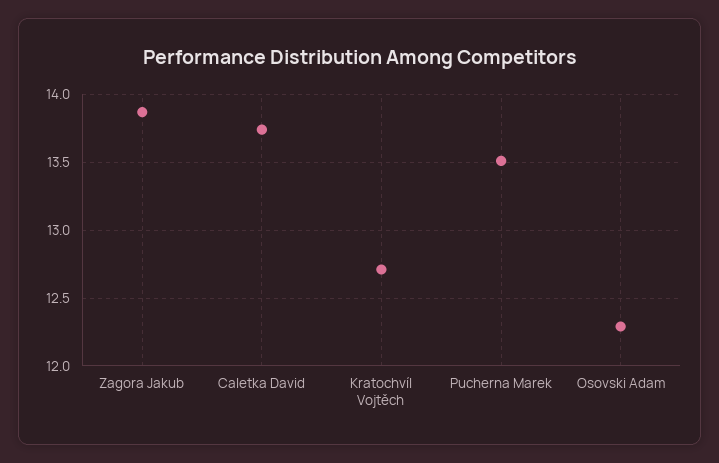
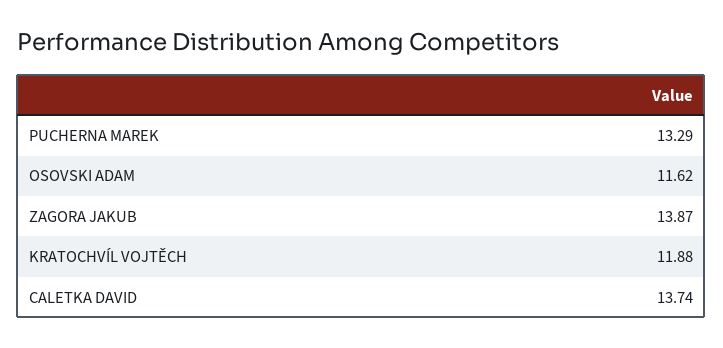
  {
    "Zagora Jakub": 13.87,
    "Caletka David": 13.74,
-   "Kratochvíl Vojtěch": 12.7,
+   "Kratochvíl Vojtěch": 11.88,
-   "Pucherna Marek": 13.5,
+   "Pucherna Marek": 13.29,
-   "Osovski Adam": 12.3
+   "Osovski Adam": 11.62
  }

